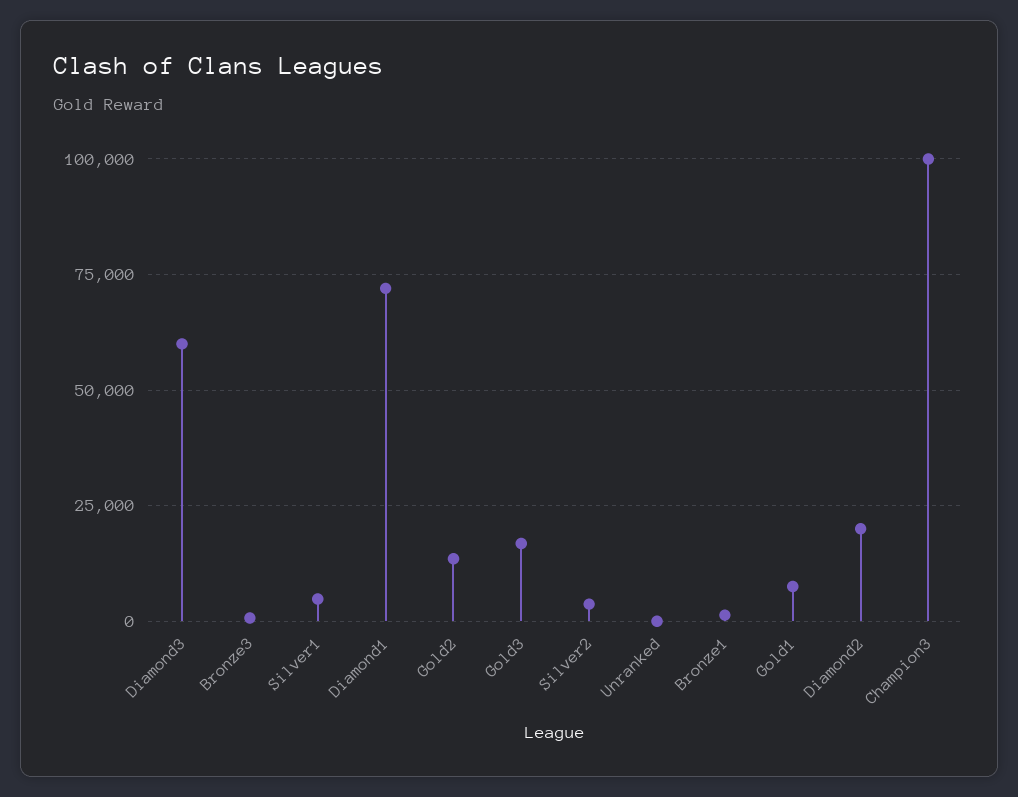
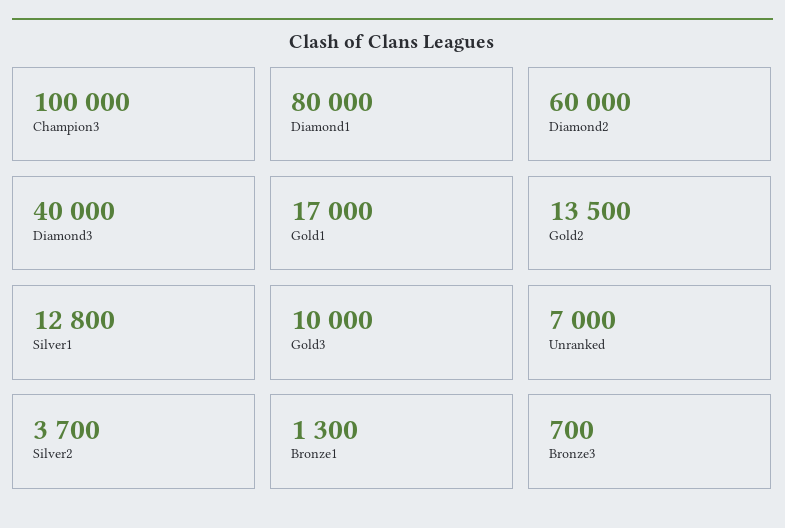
  {
-   "Diamond3": 60000,
+   "Diamond3": 40000,
    "Bronze3": 700,
-   "Silver1": 5000,
+   "Silver1": 12800,
-   "Diamond1": 72500,
+   "Diamond1": 80000,
    "Gold2": 13500,
-   "Gold3": 17500,
+   "Gold3": 10000,
    "Silver2": 3700,
-   "Unranked": 0,
+   "Unranked": 7000,
    "Bronze1": 1300,
-   "Gold1": 7500,
+   "Gold1": 17000,
-   "Diamond2": 20000,
+   "Diamond2": 60000,
    "Champion3": 100000
  }

